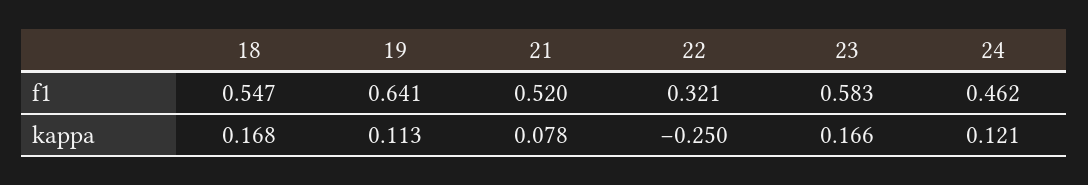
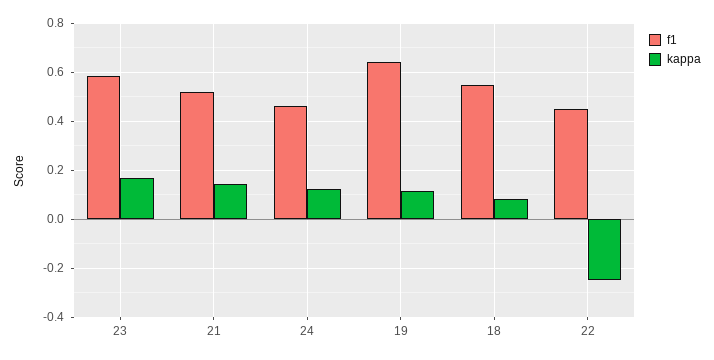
  {
    "f1": {
      "18": 0.547,
      "19": 0.641,
      "21": 0.52,
-     "22": 0.321,
+     "22": 0.45,
      "23": 0.583,
      "24": 0.462
    },
    "kappa": {
-     "18": 0.168,
+     "18": 0.075,
      "19": 0.113,
-     "21": 0.078,
+     "21": 0.15,
      "22": -0.25,
      "23": 0.166,
      "24": 0.121
    }
  }

